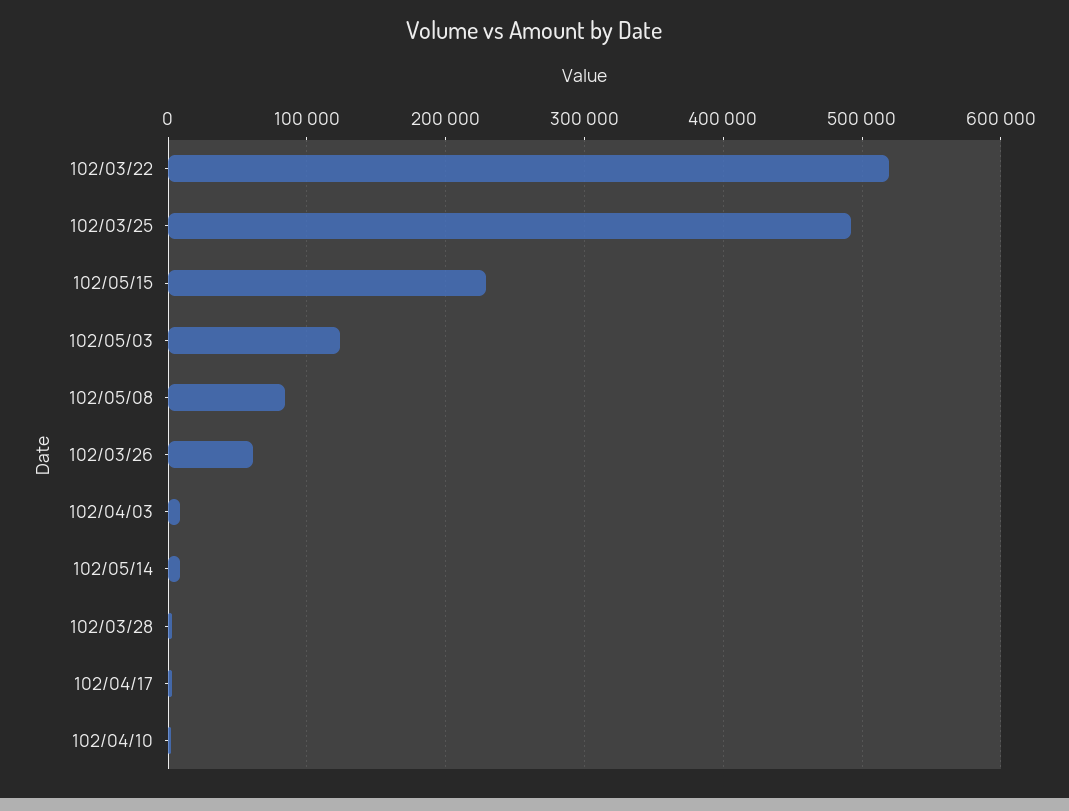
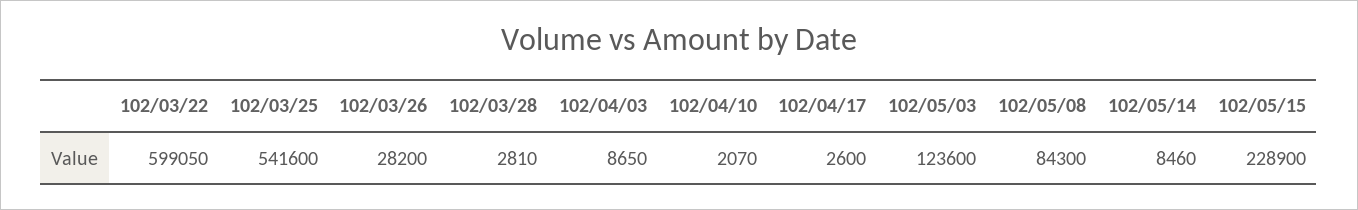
  {
-   "102/03/22": 520000,
+   "102/03/22": 599050,
-   "102/03/25": 490000,
+   "102/03/25": 541600,
    "102/05/15": 228900,
    "102/05/03": 123600,
    "102/05/08": 84300,
-   "102/03/26": 60000,
+   "102/03/26": 28200,
    "102/04/03": 8650,
    "102/05/14": 8460,
    "102/03/28": 2810,
    "102/04/17": 2600,
    "102/04/10": 2070
  }

